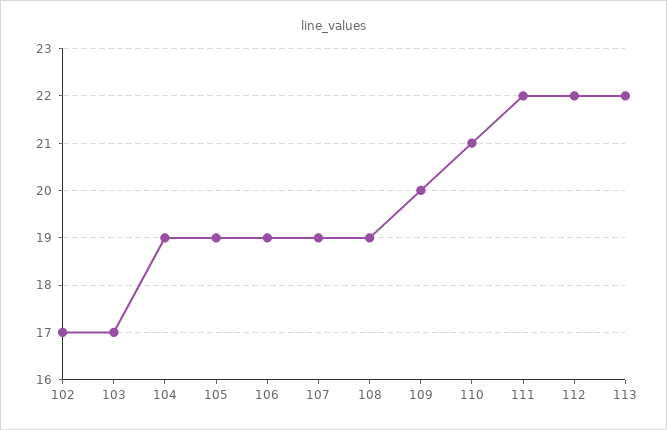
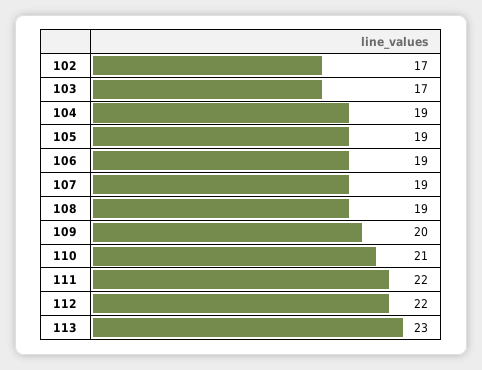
  {
    "102": 17,
    "103": 17,
    "104": 19,
    "105": 19,
    "106": 19,
    "107": 19,
    "108": 19,
    "109": 20,
    "110": 21,
    "111": 22,
    "112": 22,
-   "113": 22
+   "113": 23
  }

